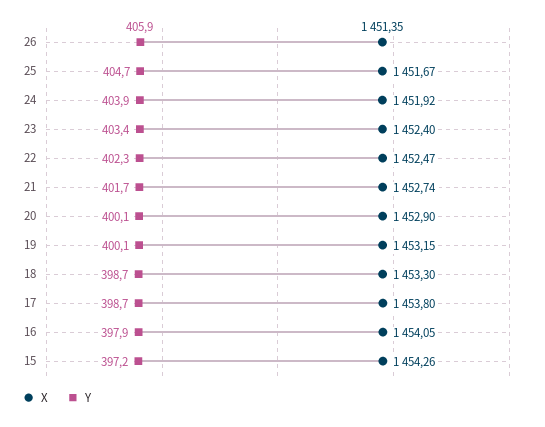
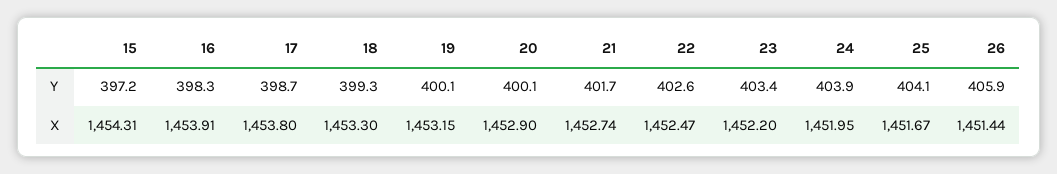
  {
    "X": {
-     "26": 1451.35,
+     "26": 1451.44,
      "25": 1451.67,
-     "24": 1451.92,
+     "24": 1451.95,
-     "23": 1452.4,
+     "23": 1452.2,
      "22": 1452.47,
      "21": 1452.74,
      "20": 1452.9,
      "19": 1453.15,
      "18": 1453.3,
      "17": 1453.8,
-     "16": 1454.05,
+     "16": 1453.91,
-     "15": 1454.26
+     "15": 1454.31
    },
    "Y": {
      "26": 405.9,
-     "25": 404.7,
+     "25": 404.1,
      "24": 403.9,
      "23": 403.4,
-     "22": 402.3,
+     "22": 402.6,
      "21": 401.7,
      "20": 400.1,
      "19": 400.1,
-     "18": 398.7,
+     "18": 399.3,
      "17": 398.7,
-     "16": 397.9,
+     "16": 398.3,
      "15": 397.2
    }
  }

